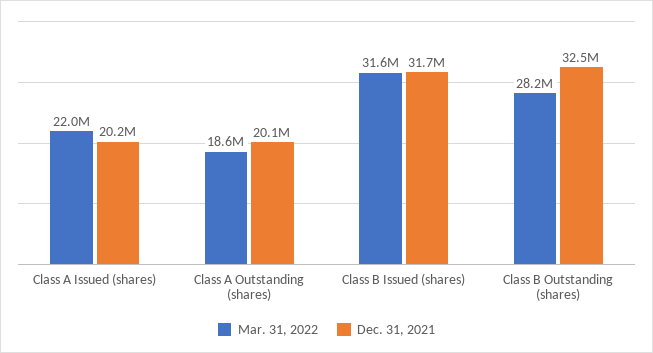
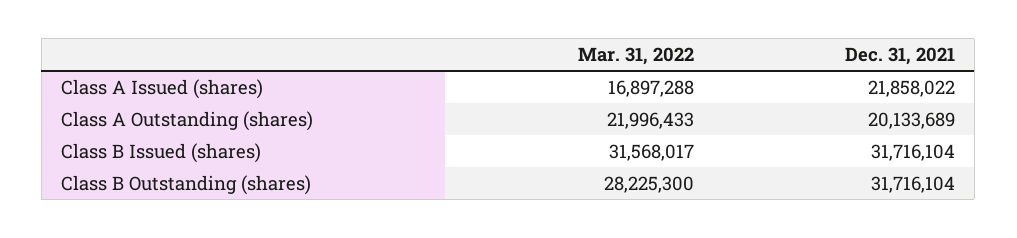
  {
    "Mar. 31, 2022": {
-     "Class A Issued (shares)": 22000000,
+     "Class A Issued (shares)": 16897288,
-     "Class A Outstanding (shares)": 18600000,
+     "Class A Outstanding (shares)": 21996433,
      "Class B Issued (shares)": 31568017,
      "Class B Outstanding (shares)": 28225300
    },
    "Dec. 31, 2021": {
-     "Class A Issued (shares)": 20200000,
+     "Class A Issued (shares)": 21858022,
      "Class A Outstanding (shares)": 20133689,
      "Class B Issued (shares)": 31716104,
-     "Class B Outstanding (shares)": 32500000
+     "Class B Outstanding (shares)": 31716104
    }
  }

